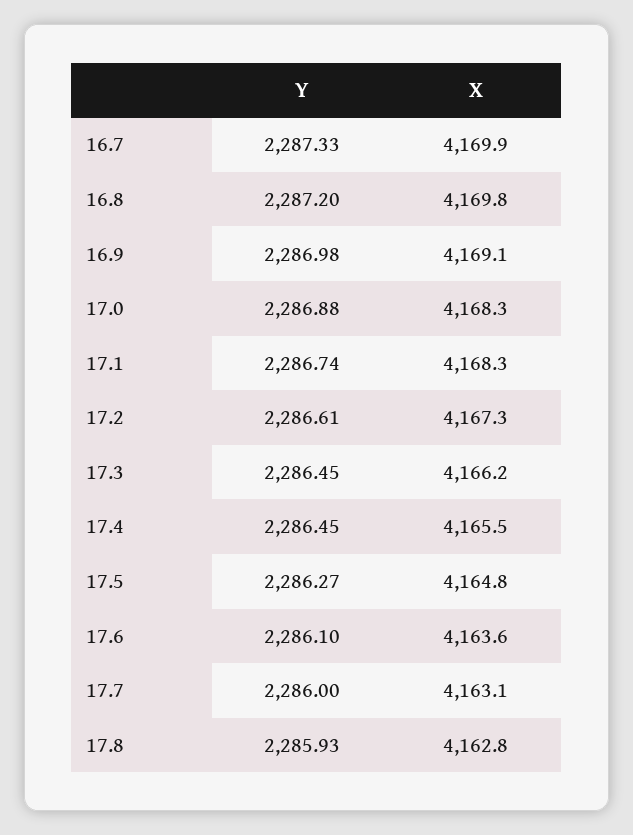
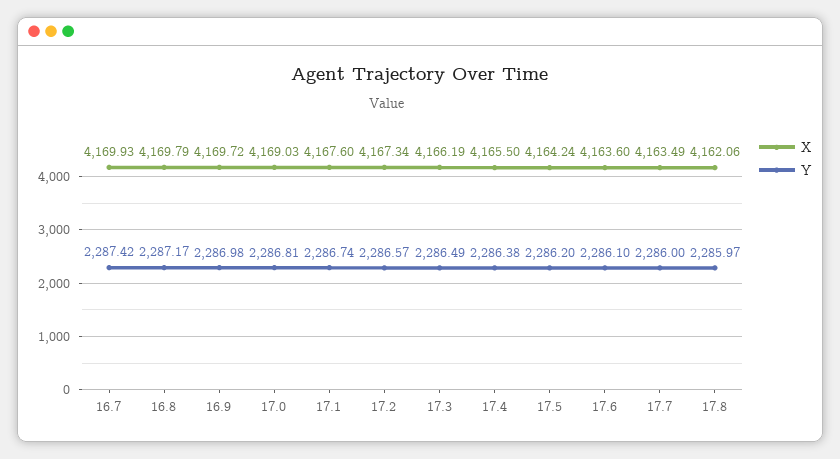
  {
    "Y": {
-     "16.7": 2287.33,
+     "16.7": 2287.42,
-     "16.8": 2287.2,
+     "16.8": 2287.17,
      "16.9": 2286.98,
-     "17.0": 2286.88,
+     "17.0": 2286.81,
      "17.1": 2286.74,
-     "17.2": 2286.61,
+     "17.2": 2286.57,
-     "17.3": 2286.45,
+     "17.3": 2286.49,
-     "17.4": 2286.45,
+     "17.4": 2286.38,
-     "17.5": 2286.27,
+     "17.5": 2286.2,
      "17.6": 2286.1,
      "17.7": 2286,
-     "17.8": 2285.93
+     "17.8": 2285.97
    },
    "X": {
      "16.7": 4169.93,
      "16.8": 4169.79,
-     "16.9": 4169.1,
+     "16.9": 4169.72,
-     "17.0": 4168.3,
+     "17.0": 4169.03,
-     "17.1": 4168.3,
+     "17.1": 4167.6,
      "17.2": 4167.34,
      "17.3": 4166.19,
      "17.4": 4165.5,
-     "17.5": 4164.8,
+     "17.5": 4164.24,
      "17.6": 4163.6,
-     "17.7": 4163.1,
+     "17.7": 4163.49,
-     "17.8": 4162.8
+     "17.8": 4162.06
    }
  }

